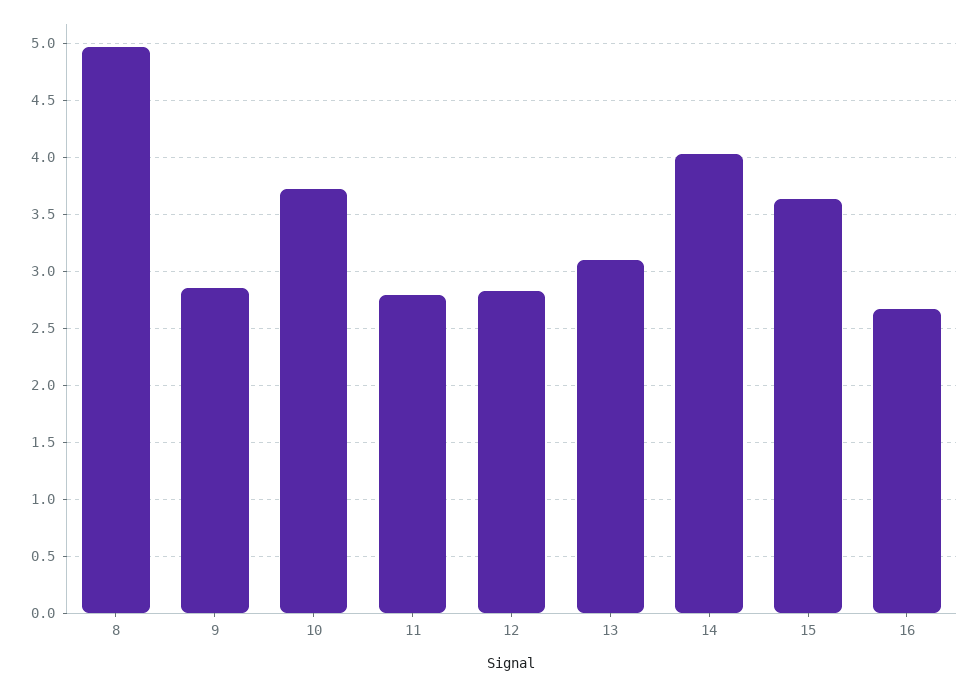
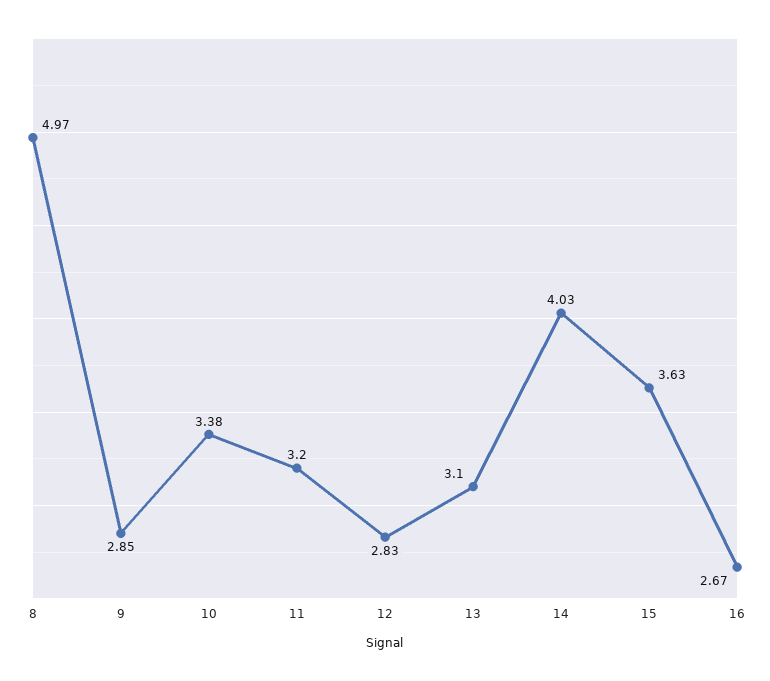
  {
    "8": 4.97,
    "9": 2.85,
-   "10": 3.7,
+   "10": 3.38,
-   "11": 2.8,
+   "11": 3.2,
    "12": 2.83,
    "13": 3.1,
    "14": 4.03,
    "15": 3.63,
    "16": 2.67
  }

